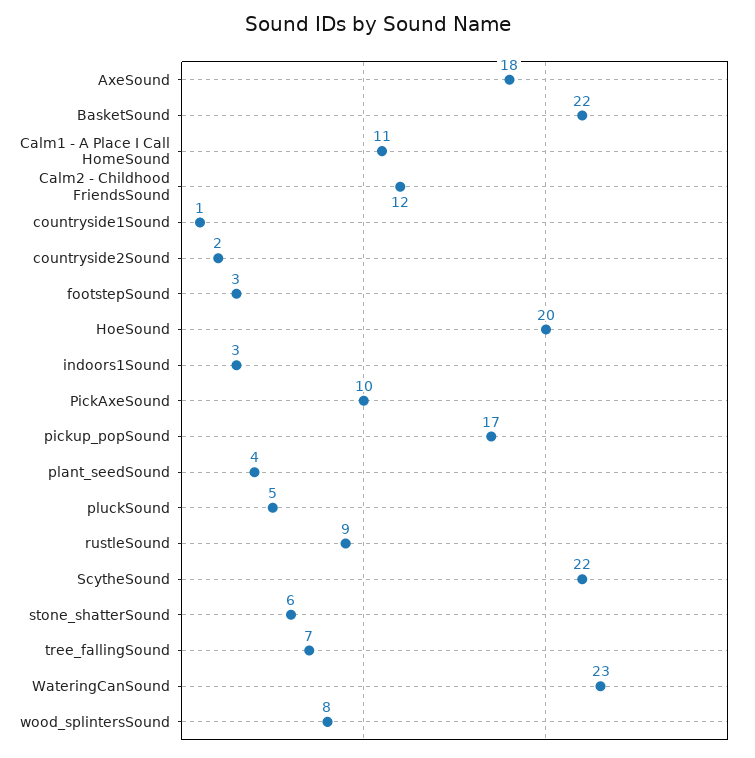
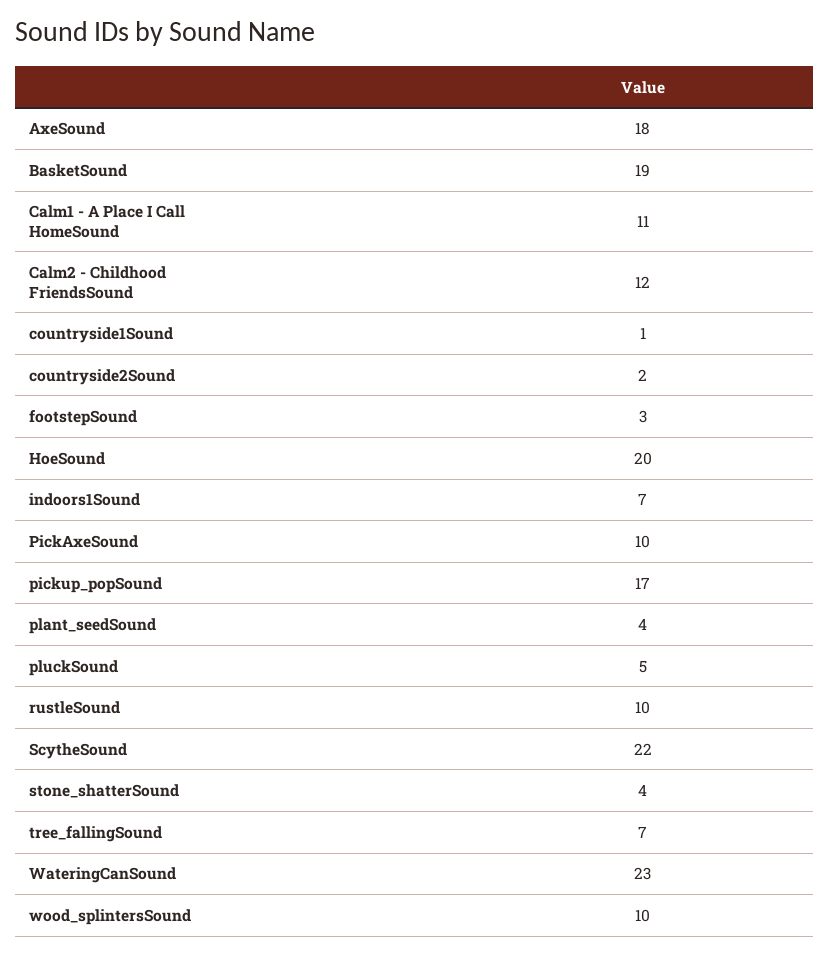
  {
    "AxeSound": 18,
-   "BasketSound": 22,
+   "BasketSound": 19,
    "Calm1 - A Place I Call HomeSound": 11,
    "Calm2 - Childhood FriendsSound": 12,
    "countryside1Sound": 1,
    "countryside2Sound": 2,
    "footstepSound": 3,
    "HoeSound": 20,
-   "indoors1Sound": 3,
+   "indoors1Sound": 7,
    "PickAxeSound": 10,
    "pickup_popSound": 17,
    "plant_seedSound": 4,
    "pluckSound": 5,
-   "rustleSound": 9,
+   "rustleSound": 10,
    "ScytheSound": 22,
-   "stone_shatterSound": 6,
+   "stone_shatterSound": 4,
    "tree_fallingSound": 7,
    "WateringCanSound": 23,
-   "wood_splintersSound": 8
+   "wood_splintersSound": 10
  }

